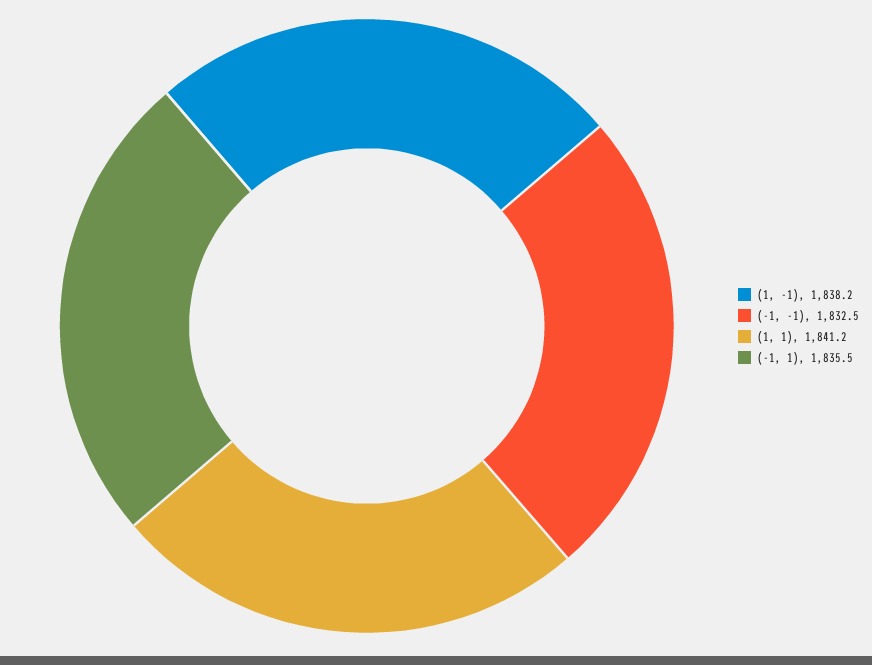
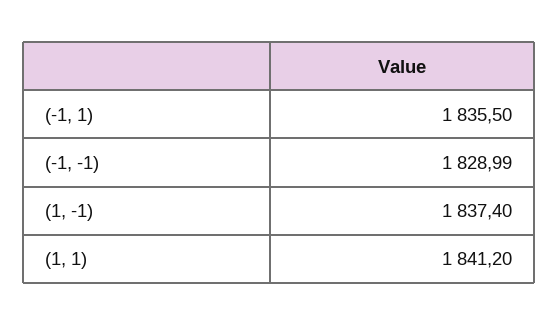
  {
-   "(1, -1)": 1838.2,
+   "(1, -1)": 1837.4,
-   "(-1, -1)": 1832.5,
+   "(-1, -1)": 1828.99,
    "(1, 1)": 1841.2,
    "(-1, 1)": 1835.5
  }

